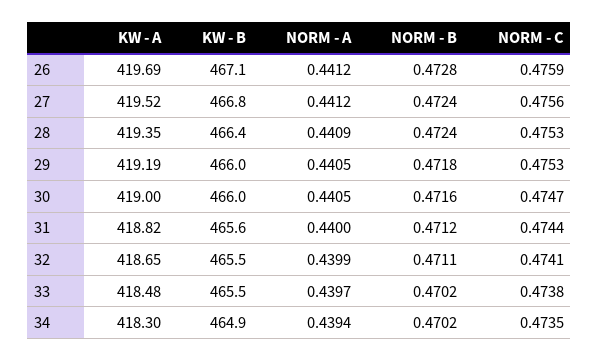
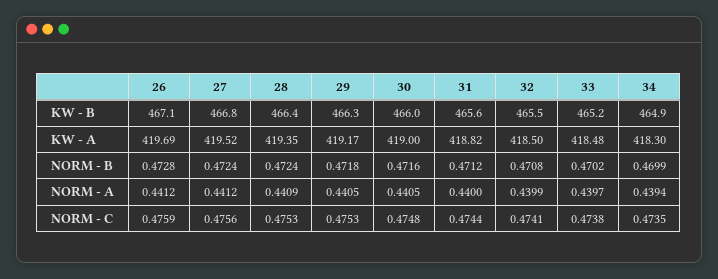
  {
    "KW - A": {
      "26": 419.69,
      "27": 419.52,
      "28": 419.35,
-     "29": 419.19,
+     "29": 419.17,
      "30": 419,
      "31": 418.82,
-     "32": 418.65,
+     "32": 418.5,
      "33": 418.48,
      "34": 418.3
    },
    "KW - B": {
      "26": 467.1,
      "27": 466.8,
      "28": 466.4,
-     "29": 466,
+     "29": 466.3,
      "30": 466,
      "31": 465.6,
      "32": 465.5,
-     "33": 465.5,
+     "33": 465.2,
      "34": 464.9
    },
    "NORM - A": {
      "26": 0.4412,
      "27": 0.4412,
      "28": 0.4409,
      "29": 0.4405,
      "30": 0.4405,
      "31": 0.44,
      "32": 0.4399,
      "33": 0.4397,
      "34": 0.4394
    },
    "NORM - B": {
      "26": 0.4728,
      "27": 0.4724,
      "28": 0.4724,
      "29": 0.4718,
      "30": 0.4716,
      "31": 0.4712,
-     "32": 0.4711,
+     "32": 0.4708,
      "33": 0.4702,
-     "34": 0.4702
+     "34": 0.4699
    },
    "NORM - C": {
      "26": 0.4759,
      "27": 0.4756,
      "28": 0.4753,
      "29": 0.4753,
-     "30": 0.4747,
+     "30": 0.4748,
      "31": 0.4744,
      "32": 0.4741,
      "33": 0.4738,
      "34": 0.4735
    }
  }

